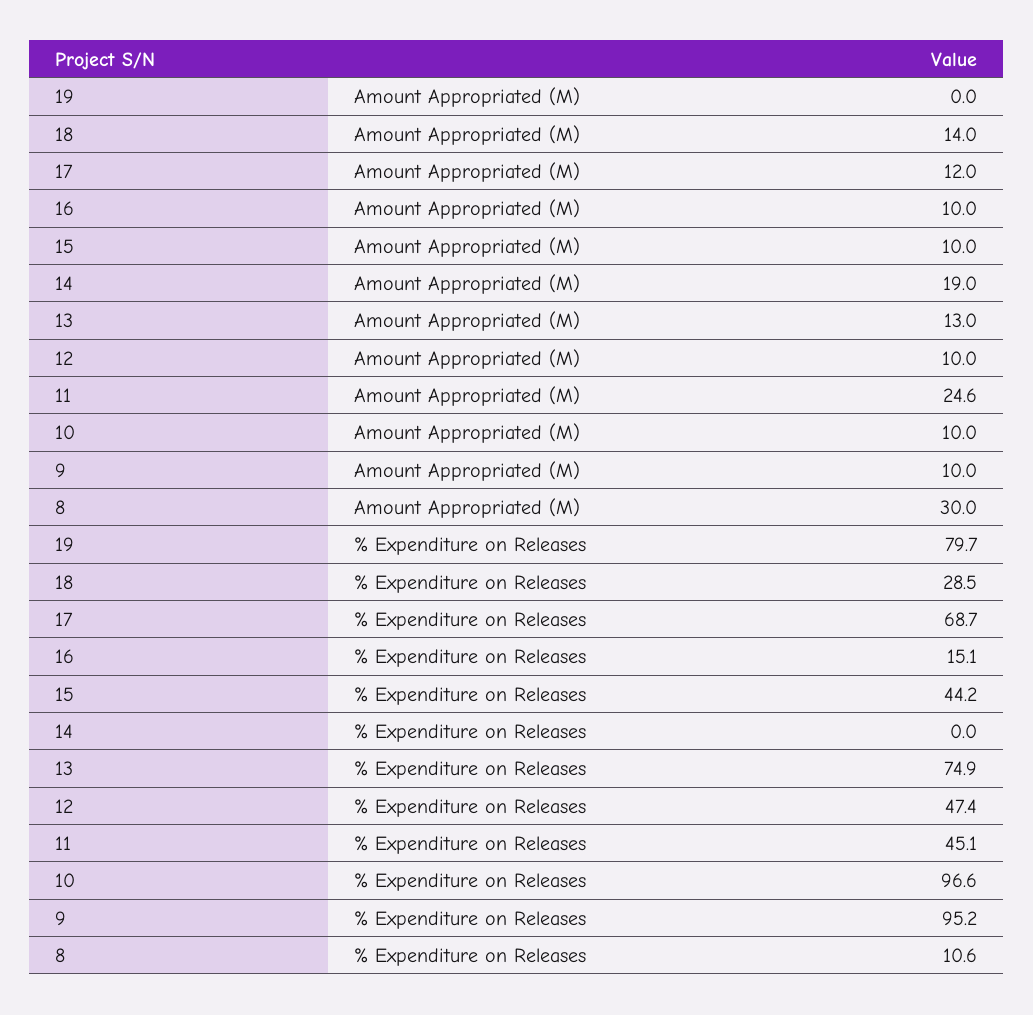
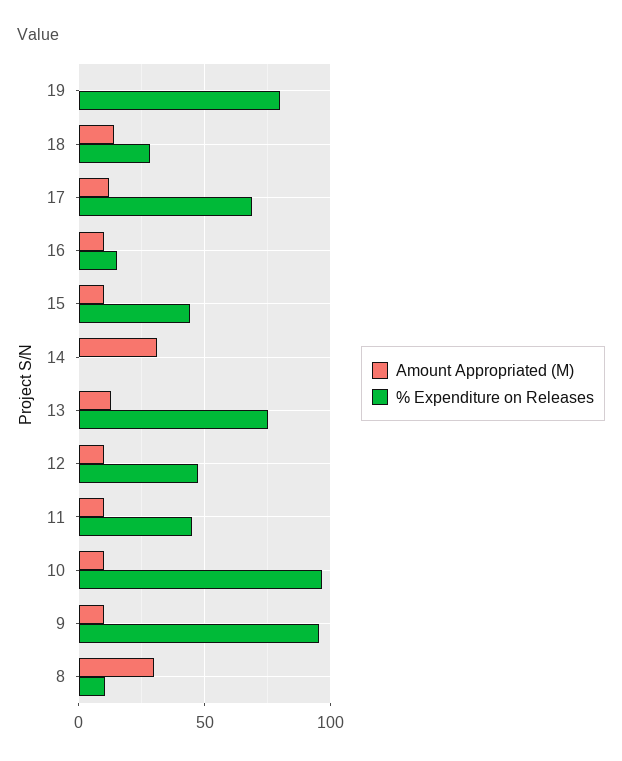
  {
    "Amount Appropriated (M)": {
      "19": 0,
      "18": 14,
      "17": 12,
      "16": 10,
      "15": 10,
-     "14": 19,
+     "14": 30,
      "13": 13,
      "12": 10,
-     "11": 24.6,
+     "11": 10,
      "10": 10,
      "9": 10,
      "8": 30
    },
    "% Expenditure on Releases": {
      "19": 79.7,
      "18": 28.5,
      "17": 68.7,
      "16": 15.1,
      "15": 44.2,
      "14": 0,
      "13": 74.9,
      "12": 47.4,
      "11": 45.1,
      "10": 96.6,
      "9": 95.2,
      "8": 10.6
    }
  }

